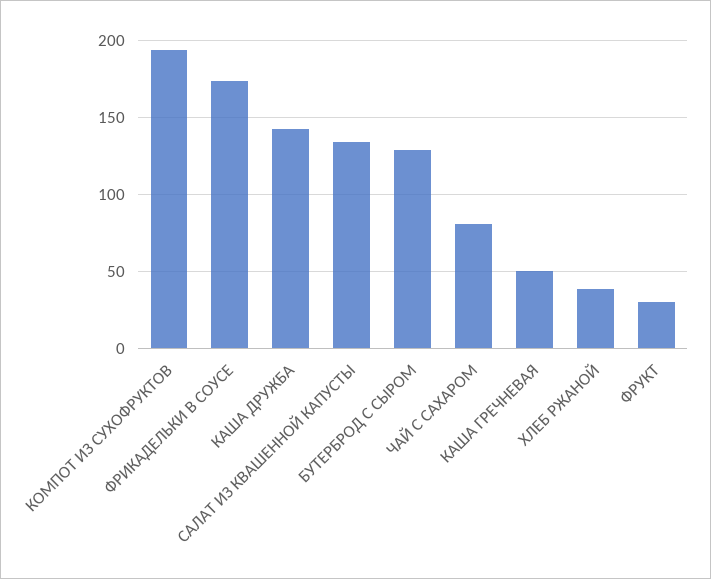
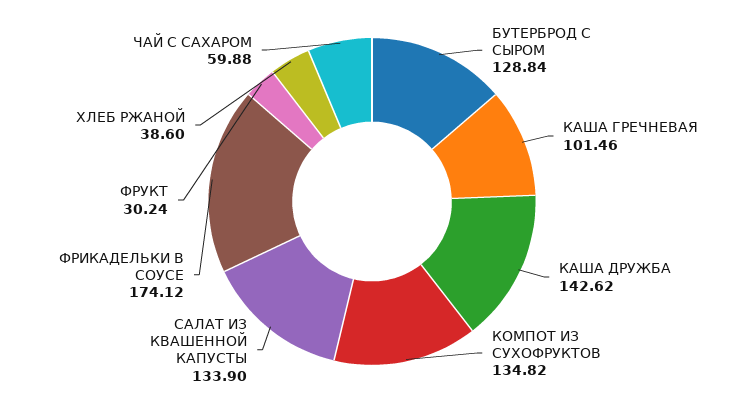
  {
-   "КОМПОТ ИЗ СУХОФРУКТОВ": 195,
+   "КОМПОТ ИЗ СУХОФРУКТОВ": 134.82,
    "ФРИКАДЕЛЬКИ В СОУСЕ": 174.12,
    "КАША ДРУЖБА": 142.62,
    "САЛАТ ИЗ КВАШЕННОЙ КАПУСТЫ": 133.9,
    "БУТЕРБРОД С СЫРОМ": 128.84,
-   "ЧАЙ С САХАРОМ": 80,
+   "ЧАЙ С САХАРОМ": 59.88,
-   "КАША ГРЕЧНЕВАЯ": 50,
+   "КАША ГРЕЧНЕВАЯ": 101.46,
    "ХЛЕБ РЖАНОЙ": 38.6,
    "ФРУКТ": 30.24
  }

